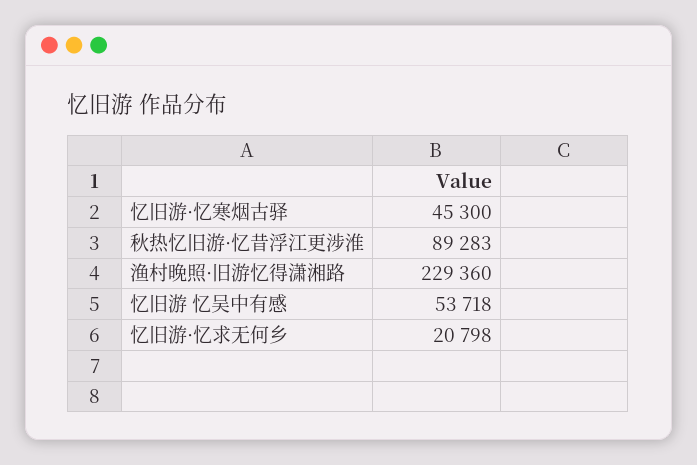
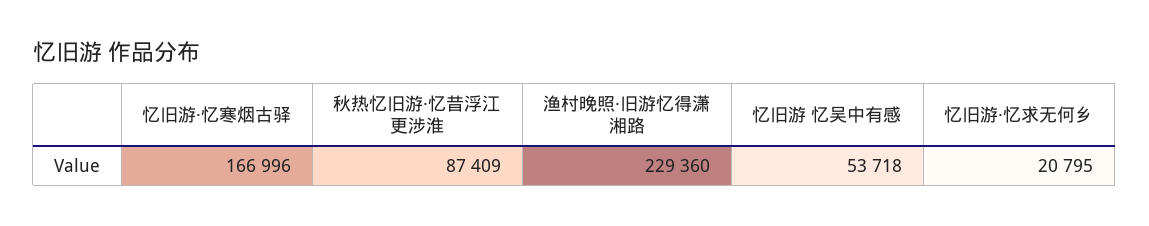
  {
-   "忆旧游·忆寒烟古驿": 45300,
+   "忆旧游·忆寒烟古驿": 166996,
-   "秋热忆旧游·忆昔浮江更涉淮": 89283,
+   "秋热忆旧游·忆昔浮江更涉淮": 87409,
    "渔村晚照·旧游忆得潇湘路": 229360,
    "忆旧游 忆吴中有感": 53718,
-   "忆旧游·忆求无何乡": 20798
+   "忆旧游·忆求无何乡": 20795
  }

